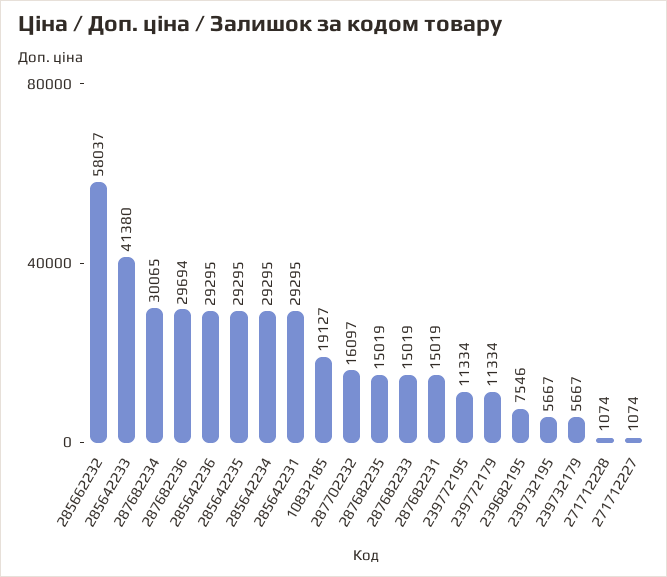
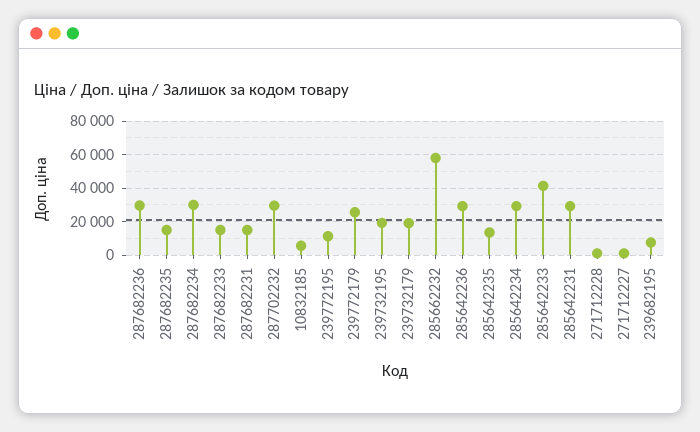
  {
    "285662232": 58037,
    "285642233": 41380,
    "287682234": 30065,
    "287682236": 29694,
    "285642236": 29295,
-   "285642235": 29295,
+   "285642235": 15000,
    "285642234": 29295,
    "285642231": 29295,
-   "10832185": 19127,
+   "10832185": 5000,
-   "287702232": 16097,
+   "287702232": 30000,
    "287682235": 15019,
    "287682233": 15019,
    "287682231": 15019,
    "239772195": 11334,
-   "239772179": 11334,
+   "239772179": 25000,
    "239682195": 7546,
-   "239732195": 5667,
+   "239732195": 20000,
-   "239732179": 5667,
+   "239732179": 20000,
    "271712228": 1074,
    "271712227": 1074
  }

